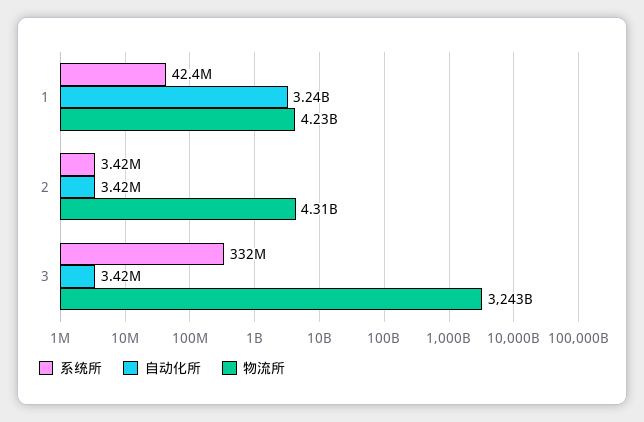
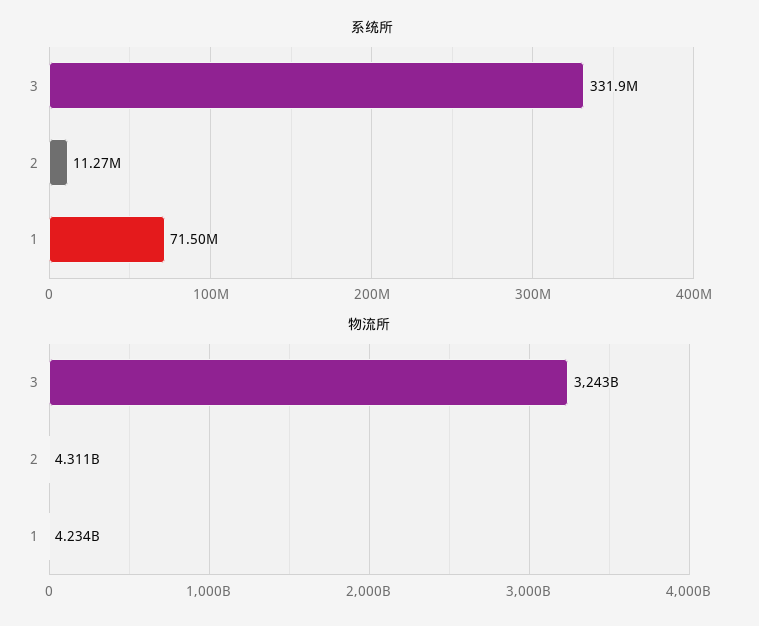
  {
    "系统所": {
-     "1": 42400000,
+     "1": 71500000,
-     "2": 3420000,
+     "2": 11270000,
      "3": 331900000
    },
-   "自动化所": {
-     "1": 3240000000,
-     "2": 3420000,
-     "3": 3420000
-   },
    "物流所": {
      "1": 4234000000,
      "2": 4311000000,
      "3": 3243000000000
    }
  }

